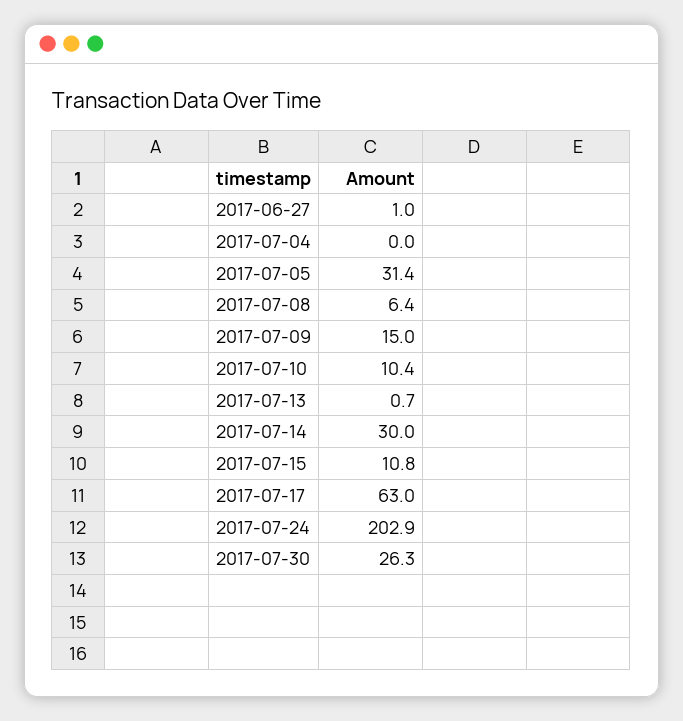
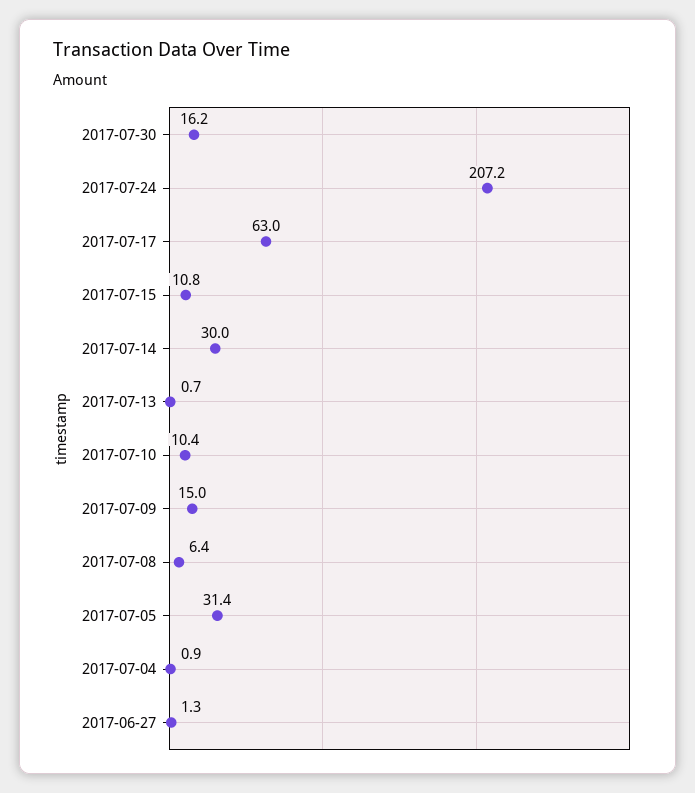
  {
-   "2017-06-27": 1,
+   "2017-06-27": 1.3,
-   "2017-07-04": 0,
+   "2017-07-04": 0.9,
    "2017-07-05": 31.4,
    "2017-07-08": 6.4,
    "2017-07-09": 15,
    "2017-07-10": 10.4,
    "2017-07-13": 0.7,
    "2017-07-14": 30,
    "2017-07-15": 10.8,
    "2017-07-17": 63,
-   "2017-07-24": 202.9,
+   "2017-07-24": 207.2,
-   "2017-07-30": 26.3
+   "2017-07-30": 16.2
  }

